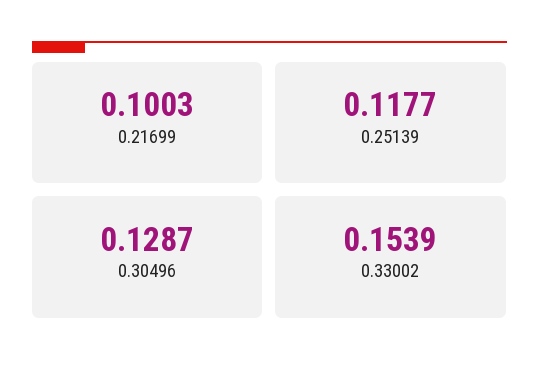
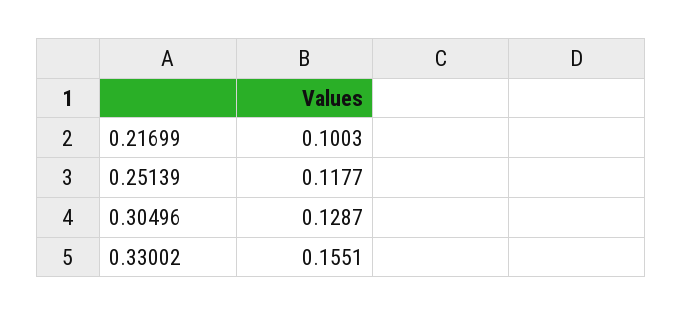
  {
    "0.21699": 0.1003,
    "0.25139": 0.1177,
    "0.30496": 0.1287,
-   "0.33002": 0.1539
+   "0.33002": 0.1551
  }

